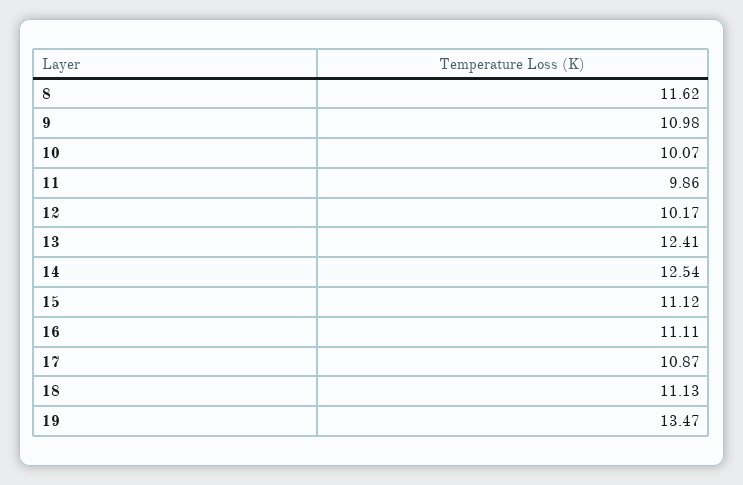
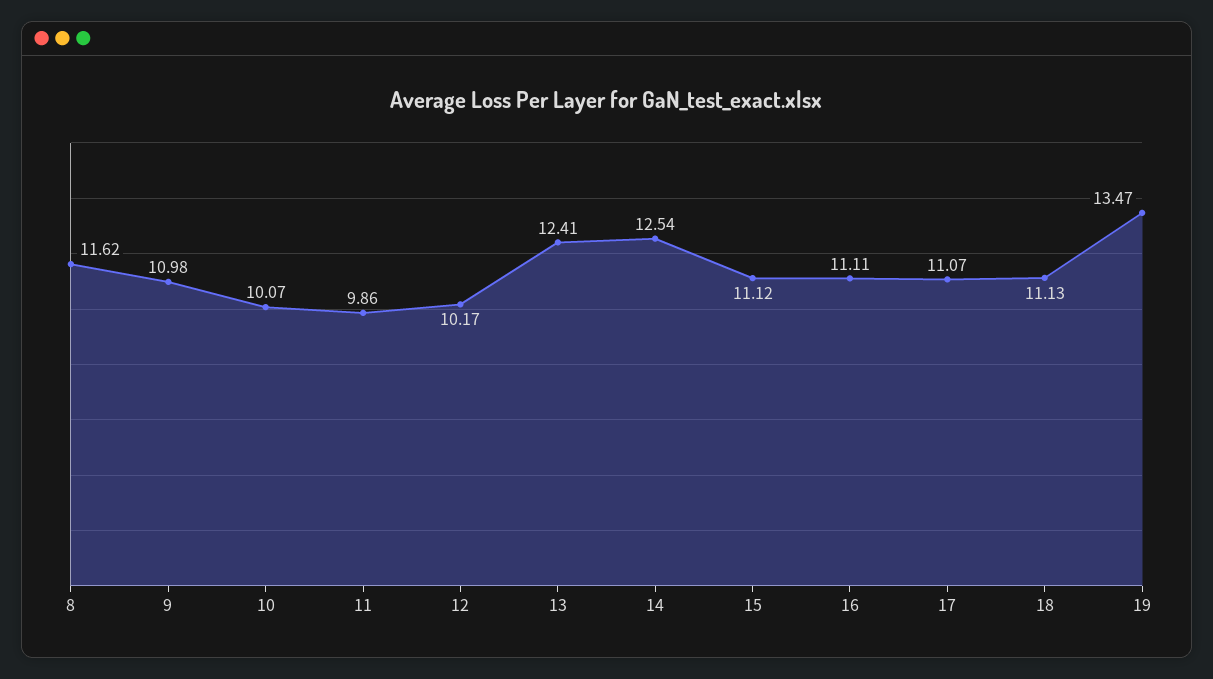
  {
    "8": 11.62,
    "9": 10.98,
    "10": 10.07,
    "11": 9.86,
    "12": 10.17,
    "13": 12.41,
    "14": 12.54,
    "15": 11.12,
    "16": 11.11,
-   "17": 10.87,
+   "17": 11.07,
    "18": 11.13,
    "19": 13.47
  }

